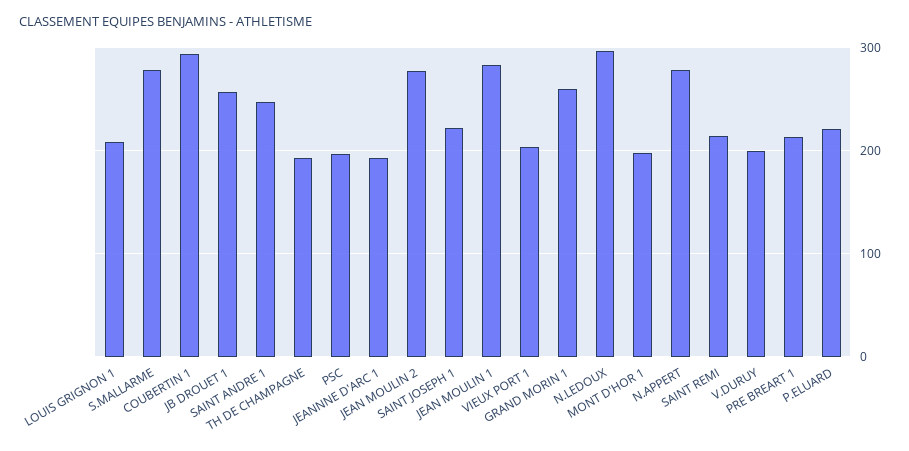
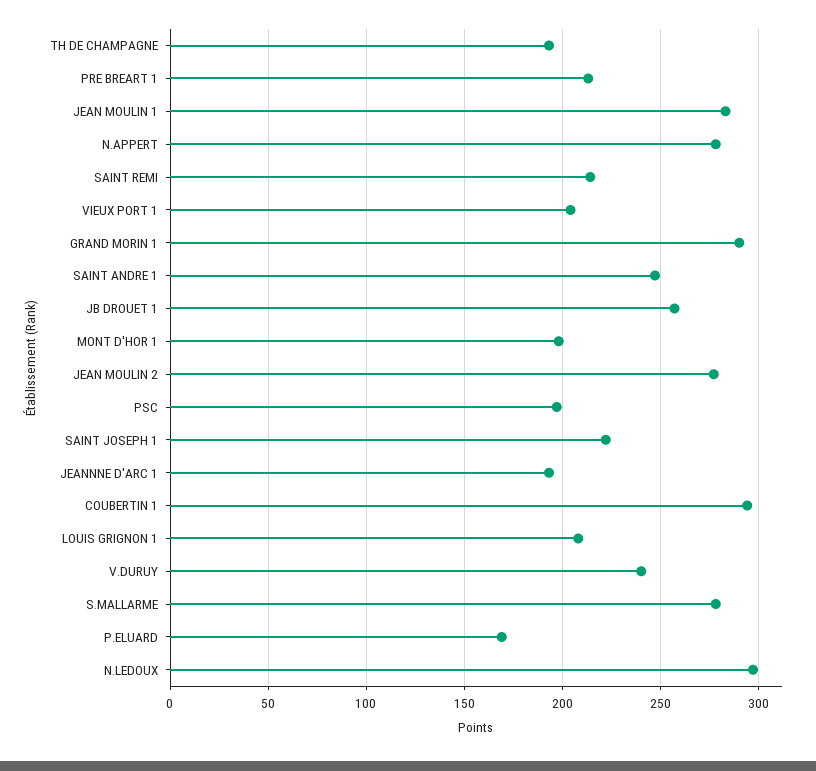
  {
    "LOUIS GRIGNON 1": 210,
    "S.MALLARME": 280,
    "COUBERTIN 1": 295,
    "JB DROUET 1": 255,
    "SAINT ANDRE 1": 245,
    "TH DE CHAMPAGNE": 195,
    "PSC": 195,
    "JEANNNE D'ARC 1": 195,
    "JEAN MOULIN 2": 275,
    "SAINT JOSEPH 1": 220,
    "JEAN MOULIN 1": 285,
    "VIEUX PORT 1": 205,
-   "GRAND MORIN 1": 260,
+   "GRAND MORIN 1": 290,
    "N.LEDOUX": 295,
    "MONT D'HOR 1": 200,
    "N.APPERT": 280,
    "SAINT REMI": 215,
-   "V.DURUY": 200,
+   "V.DURUY": 240,
    "PRE BREART 1": 215,
-   "P.ELUARD": 220
+   "P.ELUARD": 170
  }

